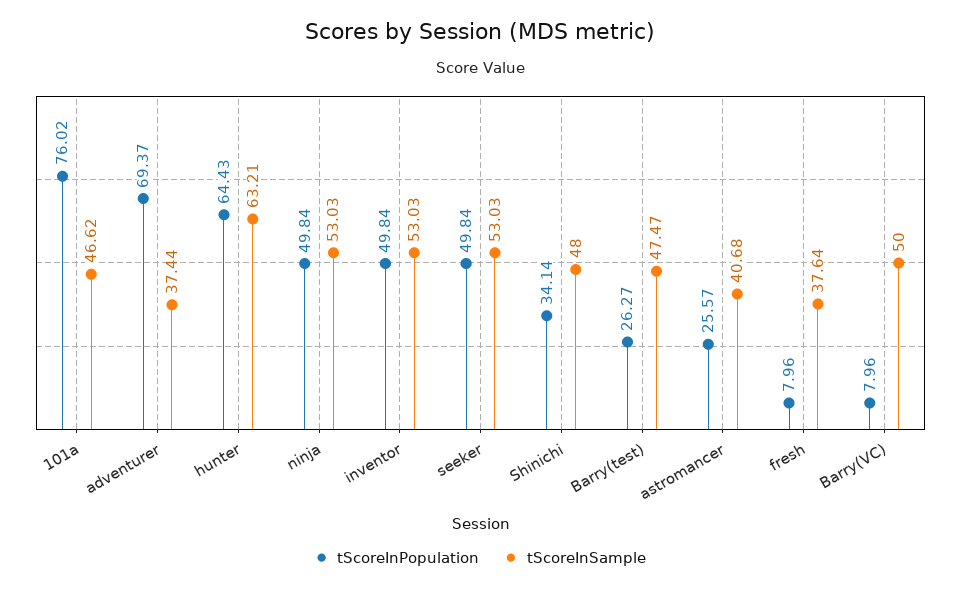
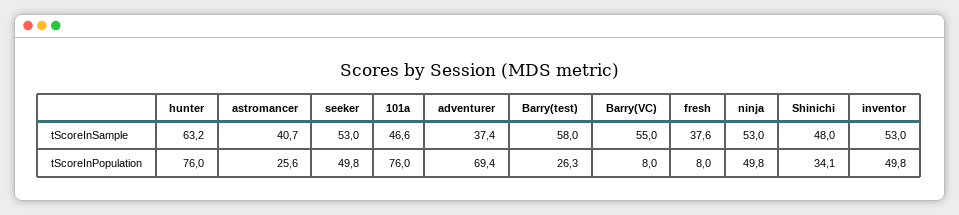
  {
    "tScoreInPopulation": {
      "101a": 76.02,
      "adventurer": 69.37,
-     "hunter": 64.43,
+     "hunter": 76,
      "ninja": 49.84,
      "inventor": 49.84,
      "seeker": 49.84,
      "Shinichi": 34.14,
      "Barry(test)": 26.27,
      "astromancer": 25.57,
      "fresh": 7.96,
      "Barry(VC)": 7.96
    },
    "tScoreInSample": {
      "101a": 46.62,
      "adventurer": 37.44,
      "hunter": 63.21,
      "ninja": 53.03,
      "inventor": 53.03,
      "seeker": 53.03,
      "Shinichi": 48,
-     "Barry(test)": 47.47,
+     "Barry(test)": 58,
      "astromancer": 40.68,
      "fresh": 37.64,
-     "Barry(VC)": 50
+     "Barry(VC)": 55
    }
  }

